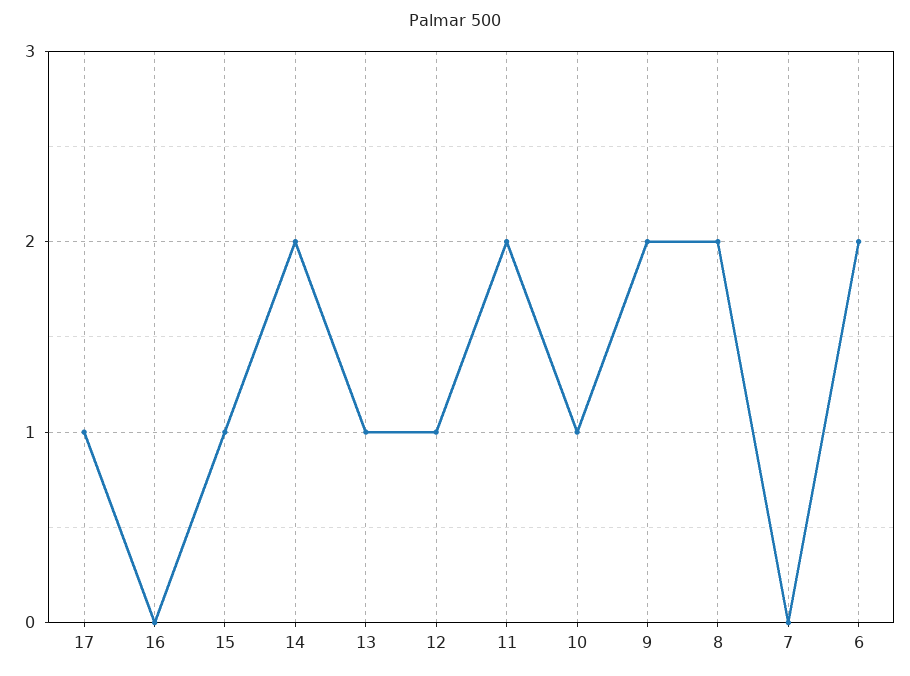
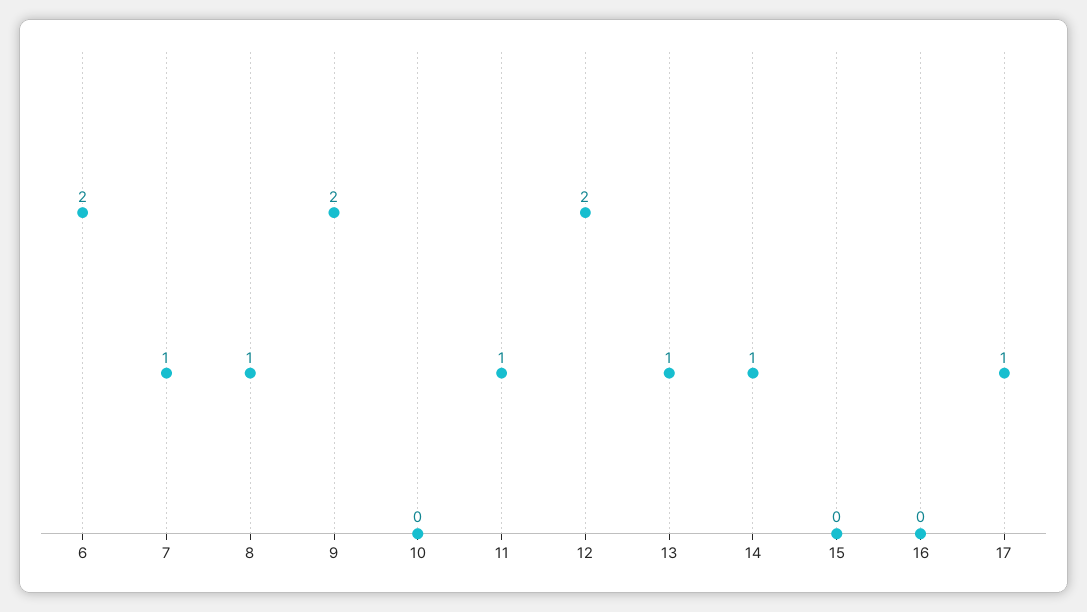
  {
    "17": 1,
    "16": 0,
-   "15": 1,
+   "15": 0,
-   "14": 2,
+   "14": 1,
    "13": 1,
-   "12": 1,
+   "12": 2,
-   "11": 2,
+   "11": 1,
-   "10": 1,
+   "10": 0,
    "9": 2,
-   "8": 2,
+   "8": 1,
-   "7": 0,
+   "7": 1,
    "6": 2
  }

